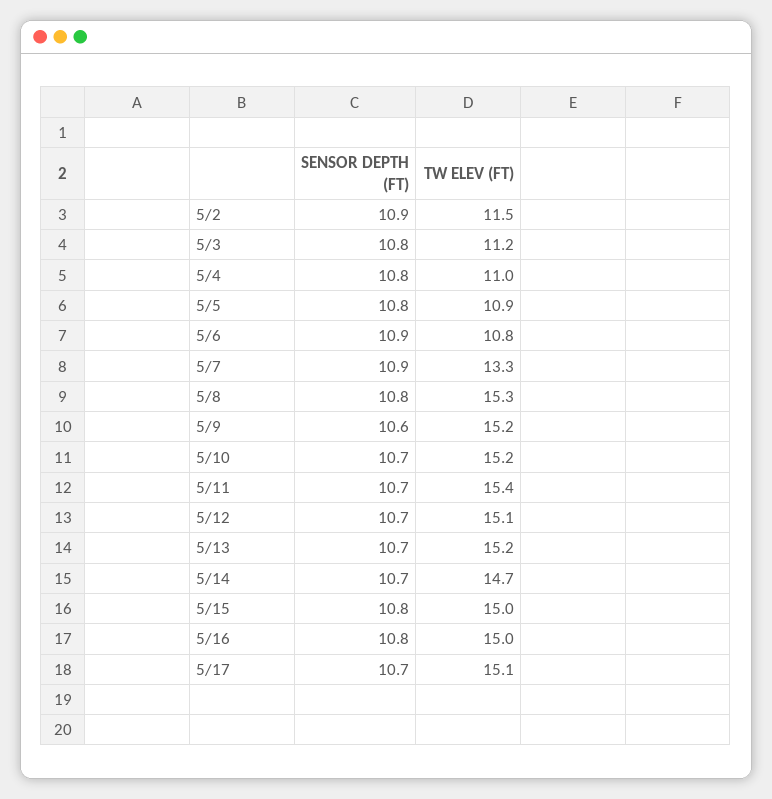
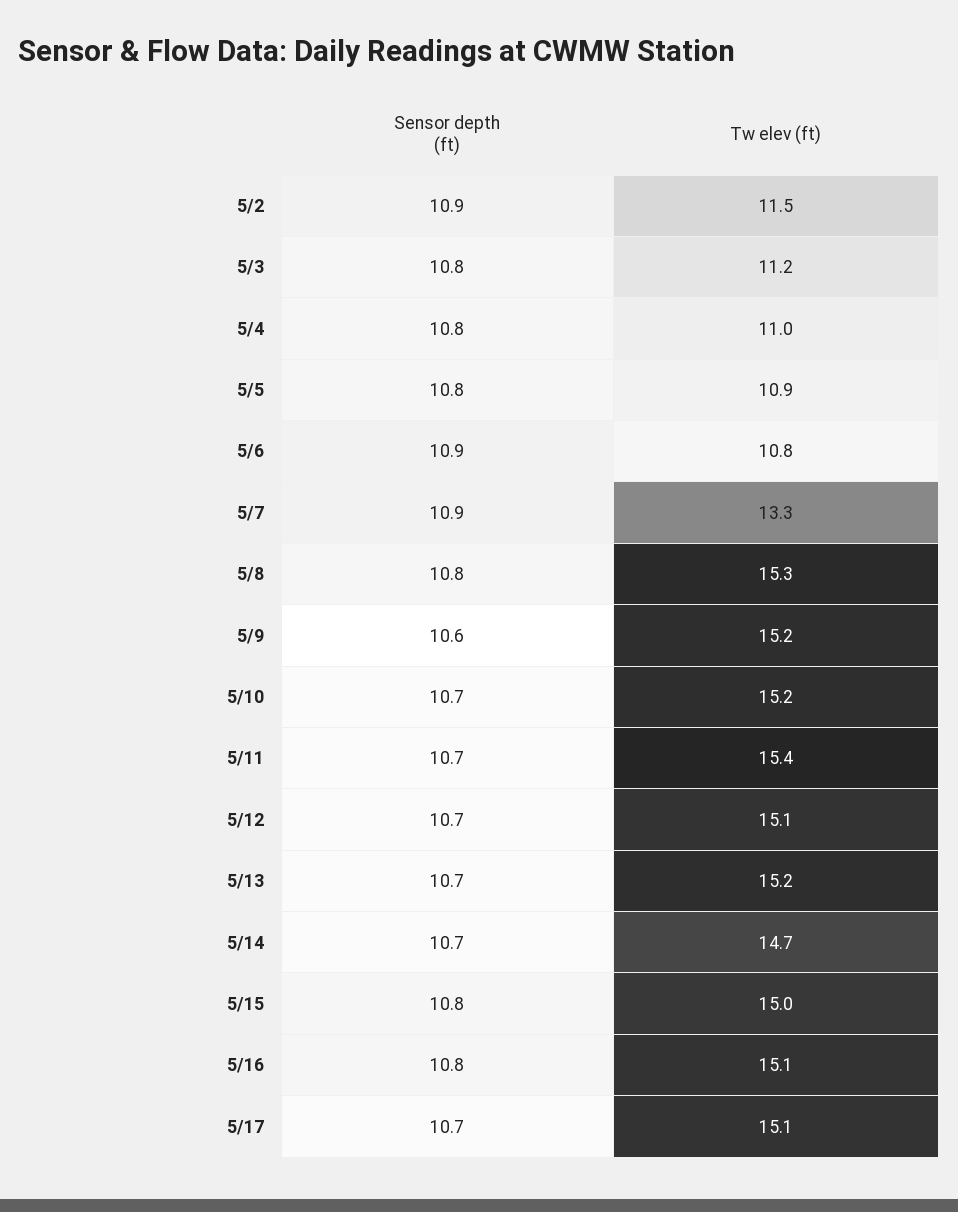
  {
    "SENSOR DEPTH (FT)": {
      "5/2": 10.9,
      "5/3": 10.8,
      "5/4": 10.8,
      "5/5": 10.8,
      "5/6": 10.9,
      "5/7": 10.9,
      "5/8": 10.8,
      "5/9": 10.6,
      "5/10": 10.7,
      "5/11": 10.7,
      "5/12": 10.7,
      "5/13": 10.7,
      "5/14": 10.7,
      "5/15": 10.8,
      "5/16": 10.8,
      "5/17": 10.7
    },
    "TW ELEV (FT)": {
      "5/2": 11.5,
      "5/3": 11.2,
      "5/4": 11,
      "5/5": 10.9,
      "5/6": 10.8,
      "5/7": 13.3,
      "5/8": 15.3,
      "5/9": 15.2,
      "5/10": 15.2,
      "5/11": 15.4,
      "5/12": 15.1,
      "5/13": 15.2,
      "5/14": 14.7,
      "5/15": 15,
-     "5/16": 15,
+     "5/16": 15.1,
      "5/17": 15.1
    }
  }

